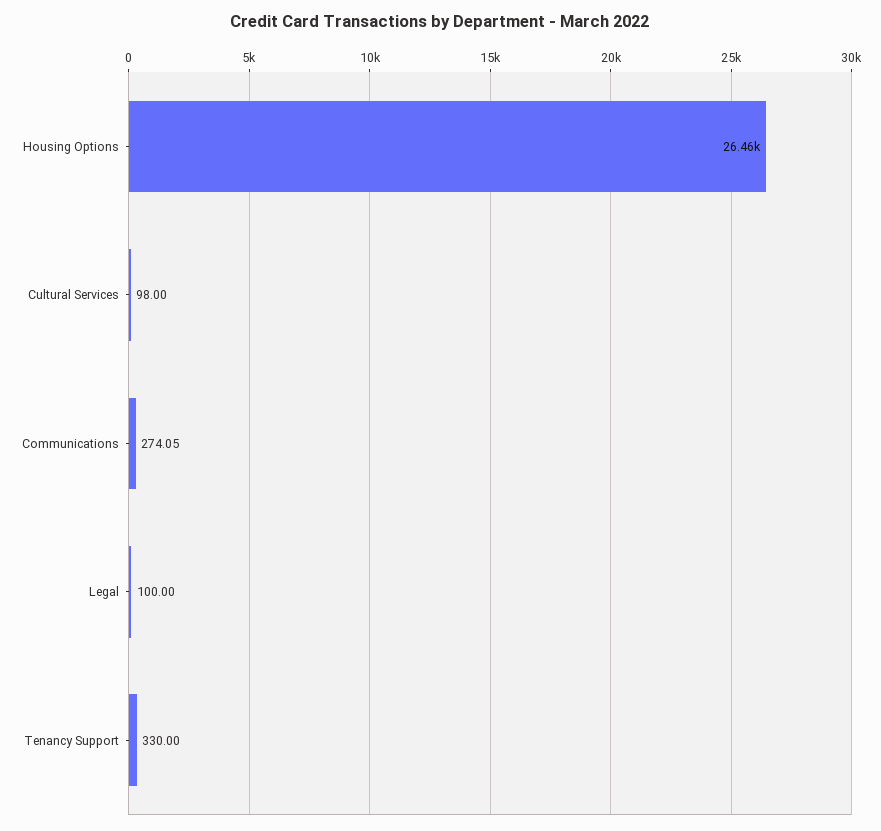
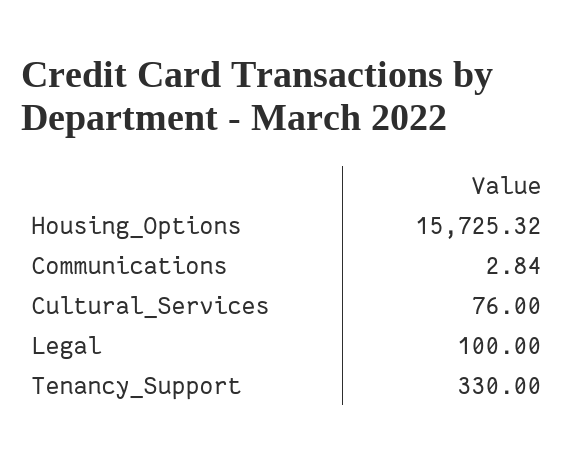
  {
-   "Housing Options": 26460,
+   "Housing Options": 15725.32,
-   "Cultural Services": 98,
+   "Cultural Services": 76,
-   "Communications": 274.05,
+   "Communications": 2.84,
    "Legal": 100,
    "Tenancy Support": 330
  }

